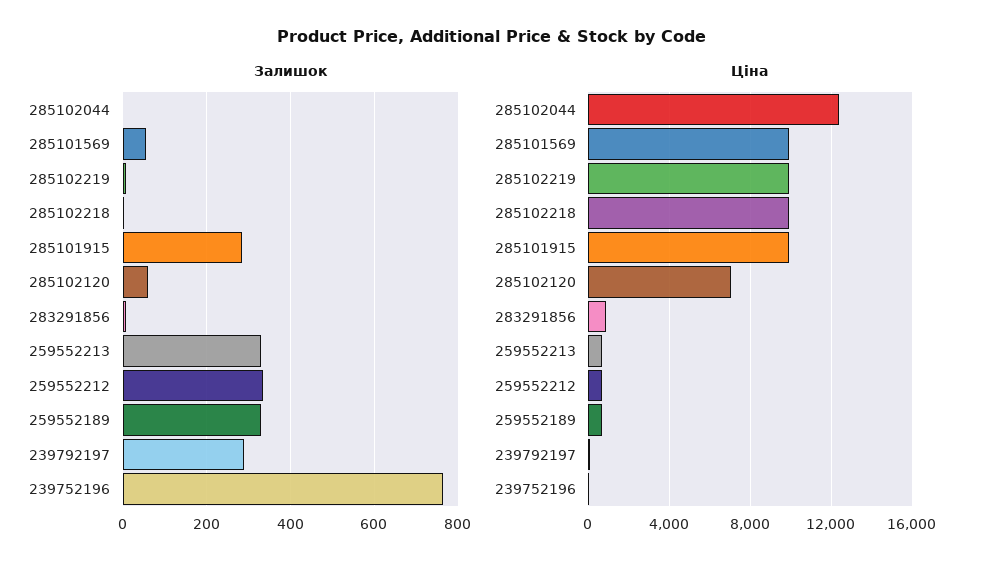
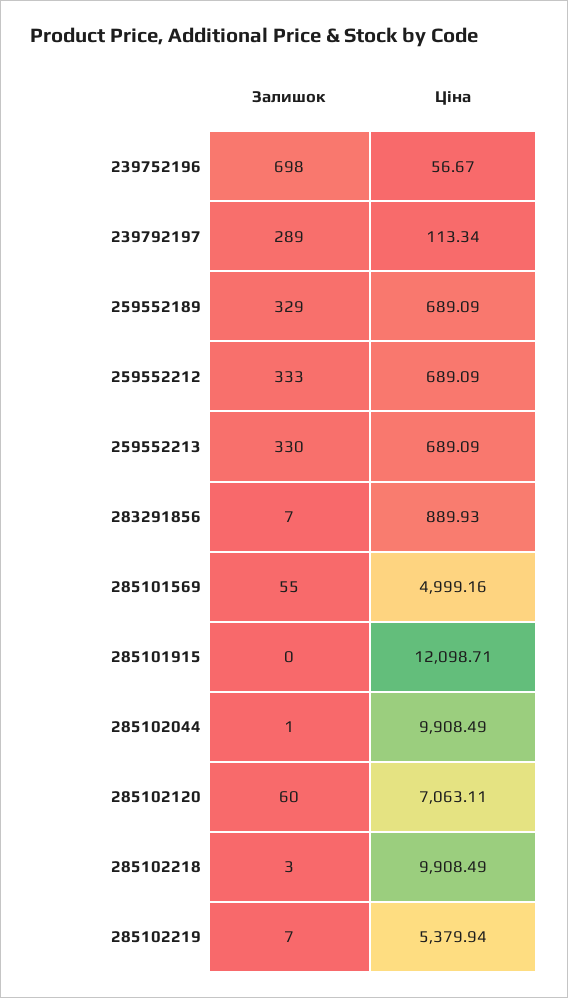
  {
    "Залишок": {
      "285102044": 1,
      "285101569": 55,
      "285102219": 7,
      "285102218": 3,
-     "285101915": 280,
+     "285101915": 0,
      "285102120": 60,
      "283291856": 7,
      "259552213": 330,
      "259552212": 333,
      "259552189": 329,
      "239792197": 289,
-     "239752196": 760
+     "239752196": 698
    },
    "Ціна": {
-     "285102044": 12500,
+     "285102044": 9908.49,
-     "285101569": 10000,
+     "285101569": 4999.16,
-     "285102219": 10000,
+     "285102219": 5379.94,
      "285102218": 9908.49,
-     "285101915": 10000,
+     "285101915": 12098.71,
      "285102120": 7063.11,
      "283291856": 889.93,
      "259552213": 689.09,
      "259552212": 689.09,
      "259552189": 689.09,
      "239792197": 113.34,
      "239752196": 56.67
    }
  }

